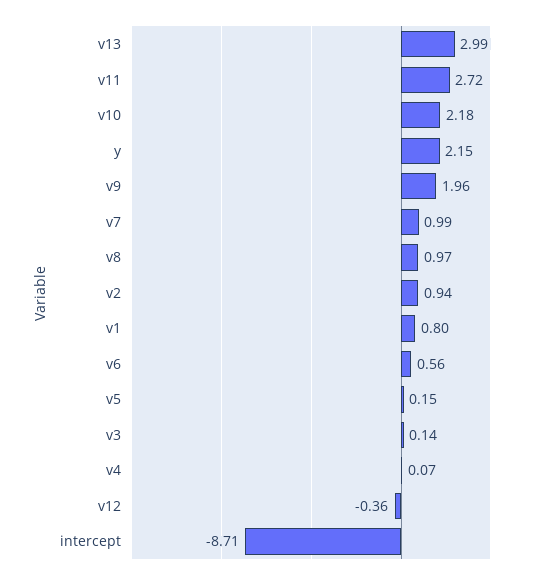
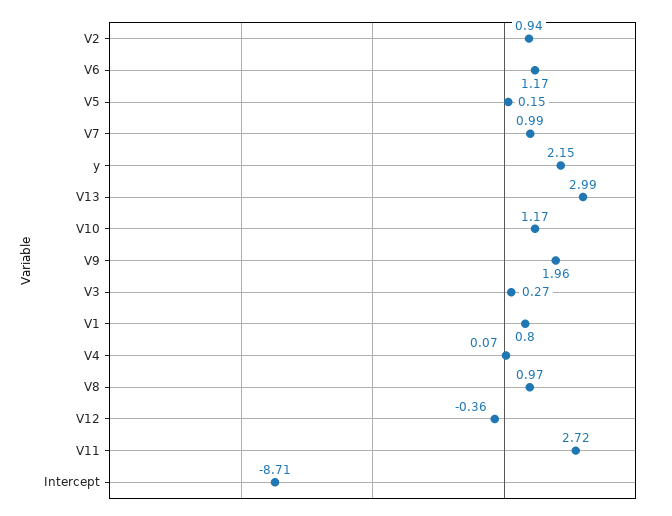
  {
    "v13": 2.99,
    "v11": 2.72,
-   "v10": 2.18,
+   "v10": 1.17,
    "y": 2.15,
    "v9": 1.96,
    "v7": 0.99,
    "v8": 0.97,
    "v2": 0.94,
    "v1": 0.8,
-   "v6": 0.56,
+   "v6": 1.17,
    "v5": 0.15,
-   "v3": 0.14,
+   "v3": 0.27,
    "v4": 0.07,
    "v12": -0.36,
    "intercept": -8.71
  }

